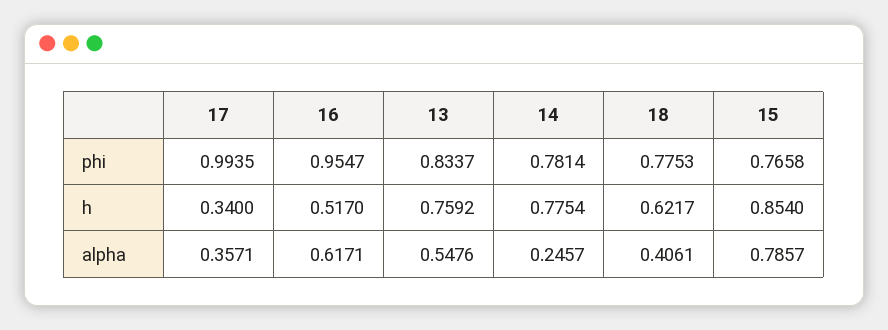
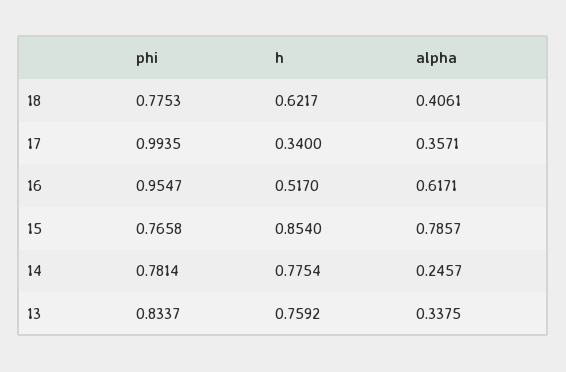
  {
    "17": {
      "phi": 0.9935,
      "h": 0.34,
      "alpha": 0.3571
    },
    "16": {
      "phi": 0.9547,
      "h": 0.517,
      "alpha": 0.6171
    },
    "13": {
      "phi": 0.8337,
      "h": 0.7592,
-     "alpha": 0.5476
+     "alpha": 0.3375
    },
    "14": {
      "phi": 0.7814,
      "h": 0.7754,
      "alpha": 0.2457
    },
    "18": {
      "phi": 0.7753,
      "h": 0.6217,
      "alpha": 0.4061
    },
    "15": {
      "phi": 0.7658,
      "h": 0.854,
      "alpha": 0.7857
    }
  }

